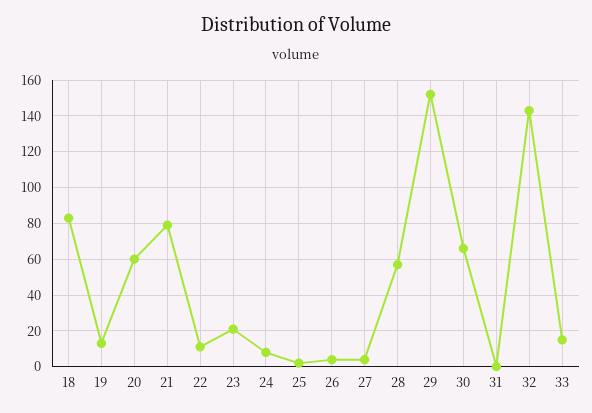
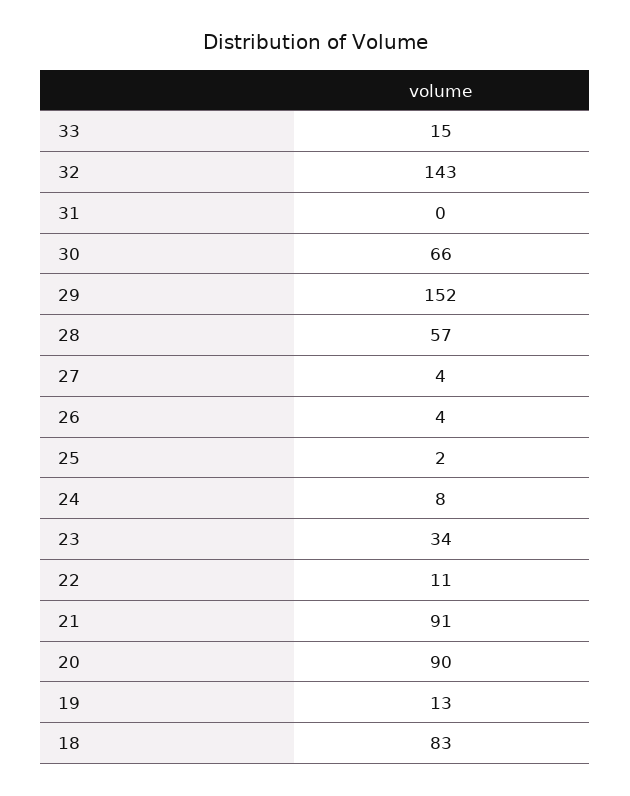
  {
    "18": 83,
    "19": 13,
-   "20": 60,
+   "20": 90,
-   "21": 80,
+   "21": 91,
    "22": 11,
-   "23": 20,
+   "23": 34,
    "24": 8,
    "25": 2,
    "26": 4,
    "27": 4,
    "28": 57,
    "29": 152,
    "30": 66,
    "31": 0,
    "32": 143,
    "33": 15
  }

